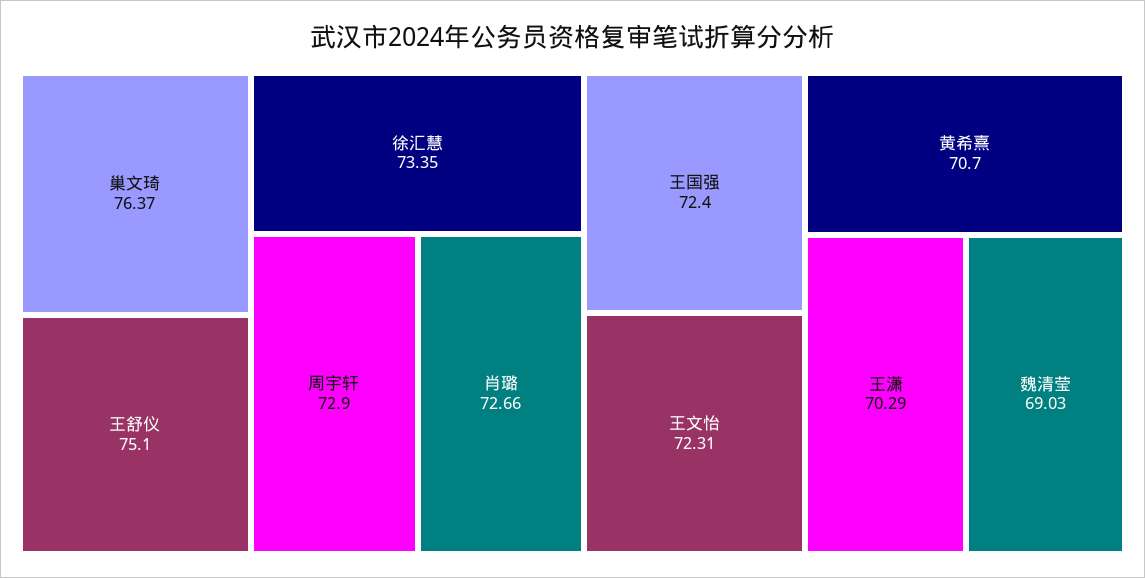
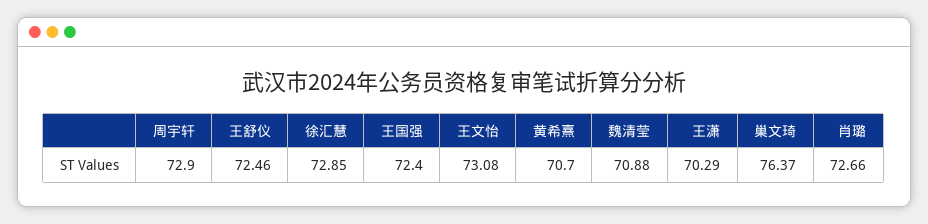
  {
    "巢文琦": 76.37,
-   "王舒仪": 75.1,
+   "王舒仪": 72.46,
-   "徐汇慧": 73.35,
+   "徐汇慧": 72.85,
    "周宇轩": 72.9,
    "肖璐": 72.66,
    "王国强": 72.4,
-   "王文怡": 72.31,
+   "王文怡": 73.08,
    "黄希熹": 70.7,
    "王潇": 70.29,
-   "魏清莹": 69.03
+   "魏清莹": 70.88
  }

